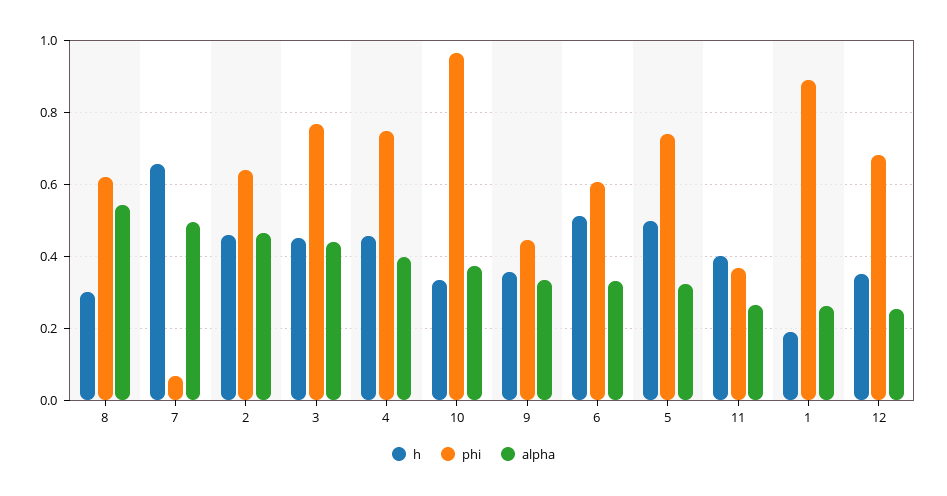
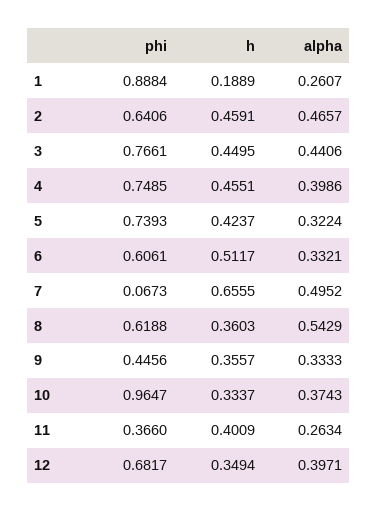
  {
    "h": {
-     "8": 0.3,
+     "8": 0.3603,
      "7": 0.6555,
      "2": 0.4591,
      "3": 0.4495,
      "4": 0.4551,
      "10": 0.3337,
      "9": 0.3557,
      "6": 0.5117,
-     "5": 0.5,
+     "5": 0.4237,
      "11": 0.4009,
      "1": 0.1889,
      "12": 0.3494
    },
    "phi": {
      "8": 0.6188,
      "7": 0.0673,
      "2": 0.6406,
      "3": 0.7661,
      "4": 0.7485,
      "10": 0.9647,
      "9": 0.4456,
      "6": 0.6061,
      "5": 0.7393,
      "11": 0.366,
      "1": 0.8884,
      "12": 0.6817
    },
    "alpha": {
      "8": 0.5429,
      "7": 0.4952,
      "2": 0.4657,
      "3": 0.4406,
      "4": 0.3986,
      "10": 0.3743,
      "9": 0.3333,
      "6": 0.3321,
      "5": 0.3224,
      "11": 0.2634,
      "1": 0.2607,
-     "12": 0.26
+     "12": 0.3971
    }
  }

